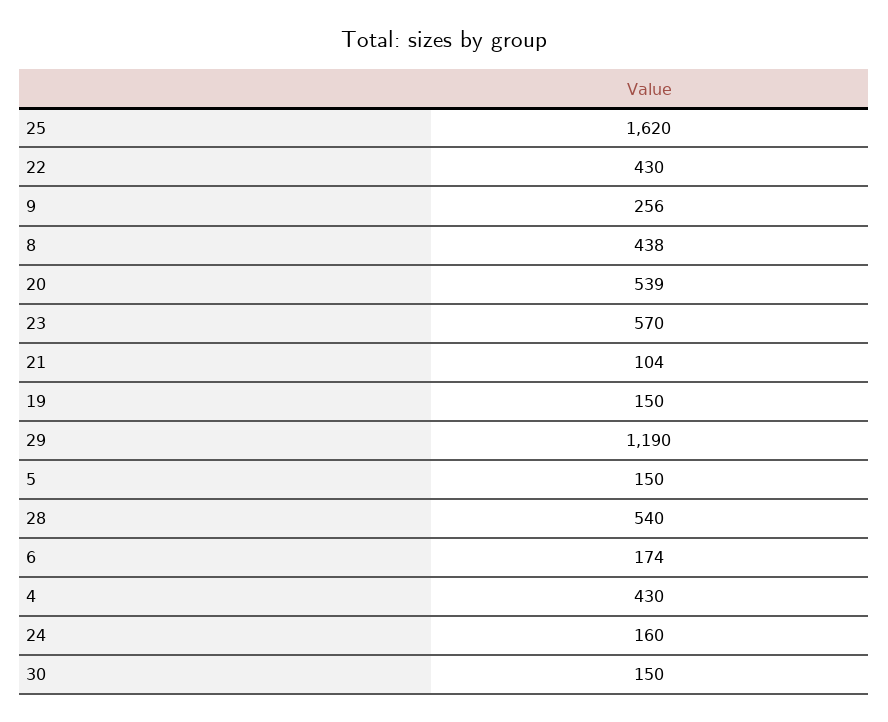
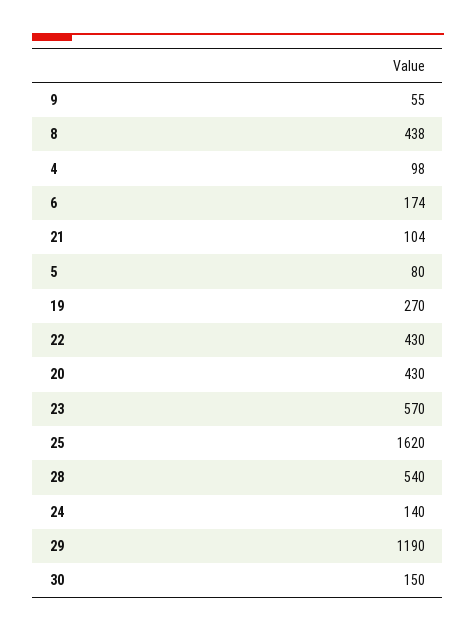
  {
    "25": 1620,
    "22": 430,
-   "9": 256,
+   "9": 55,
    "8": 438,
-   "20": 539,
+   "20": 430,
    "23": 570,
    "21": 104,
-   "19": 150,
+   "19": 270,
    "29": 1190,
-   "5": 150,
+   "5": 80,
    "28": 540,
    "6": 174,
-   "4": 430,
+   "4": 98,
-   "24": 160,
+   "24": 140,
    "30": 150
  }

